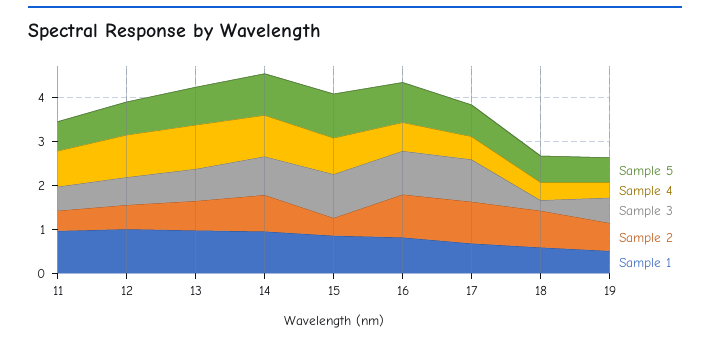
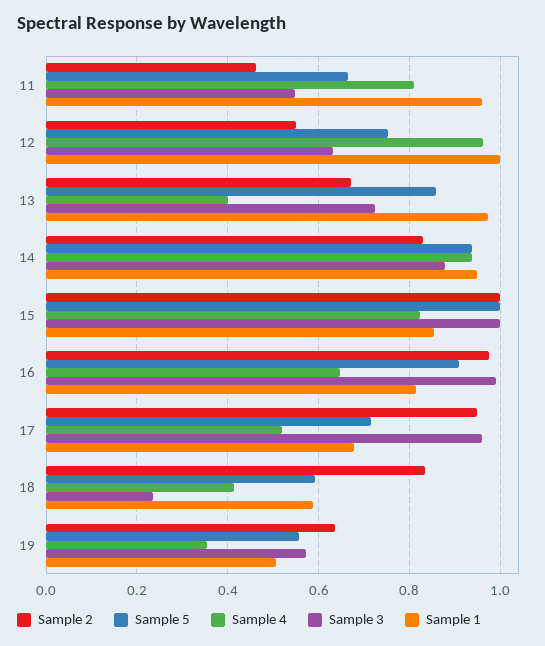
  {
    "Sample 5": {
      "11": 0.66,
      "12": 0.76,
      "13": 0.86,
      "14": 0.94,
      "15": 1,
      "16": 0.92,
      "17": 0.72,
      "18": 0.6,
      "19": 0.56
    },
    "Sample 4": {
      "11": 0.82,
      "12": 0.96,
-     "13": 1,
+     "13": 0.4,
      "14": 0.94,
      "15": 0.82,
      "16": 0.64,
      "17": 0.52,
      "18": 0.42,
      "19": 0.36
    },
    "Sample 3": {
      "11": 0.54,
      "12": 0.64,
      "13": 0.72,
      "14": 0.88,
      "15": 1,
      "16": 1,
      "17": 0.96,
      "18": 0.24,
      "19": 0.58
    },
    "Sample 2": {
      "11": 0.46,
      "12": 0.56,
      "13": 0.68,
      "14": 0.84,
-     "15": 0.4,
+     "15": 1,
      "16": 0.98,
      "17": 0.96,
      "18": 0.84,
      "19": 0.64
    },
    "Sample 1": {
      "11": 0.96,
      "12": 1,
      "13": 0.98,
      "14": 0.94,
      "15": 0.86,
      "16": 0.82,
      "17": 0.68,
      "18": 0.58,
      "19": 0.5
    }
  }

